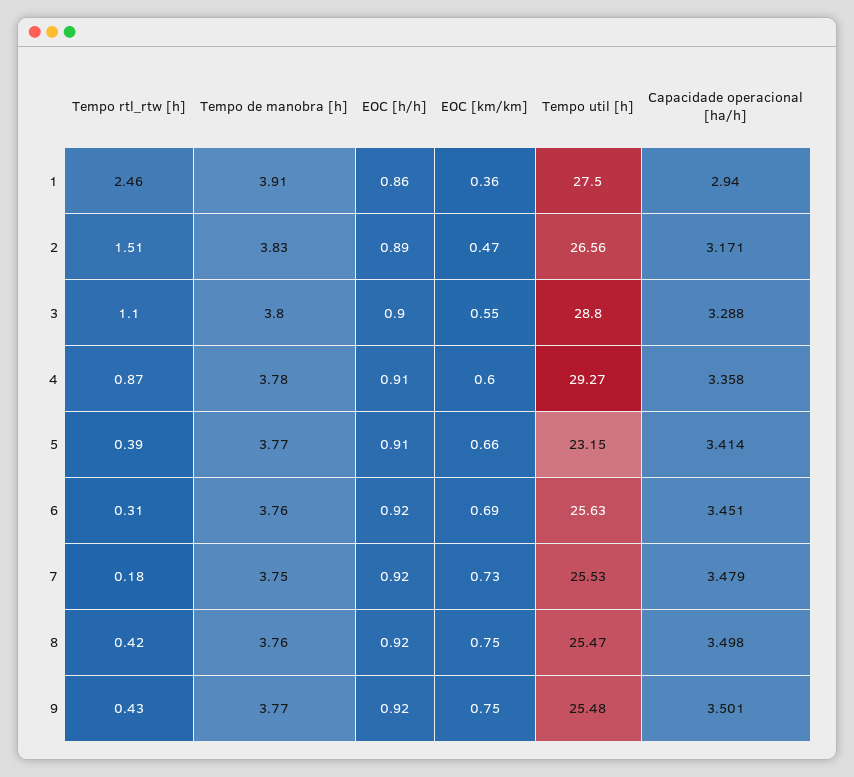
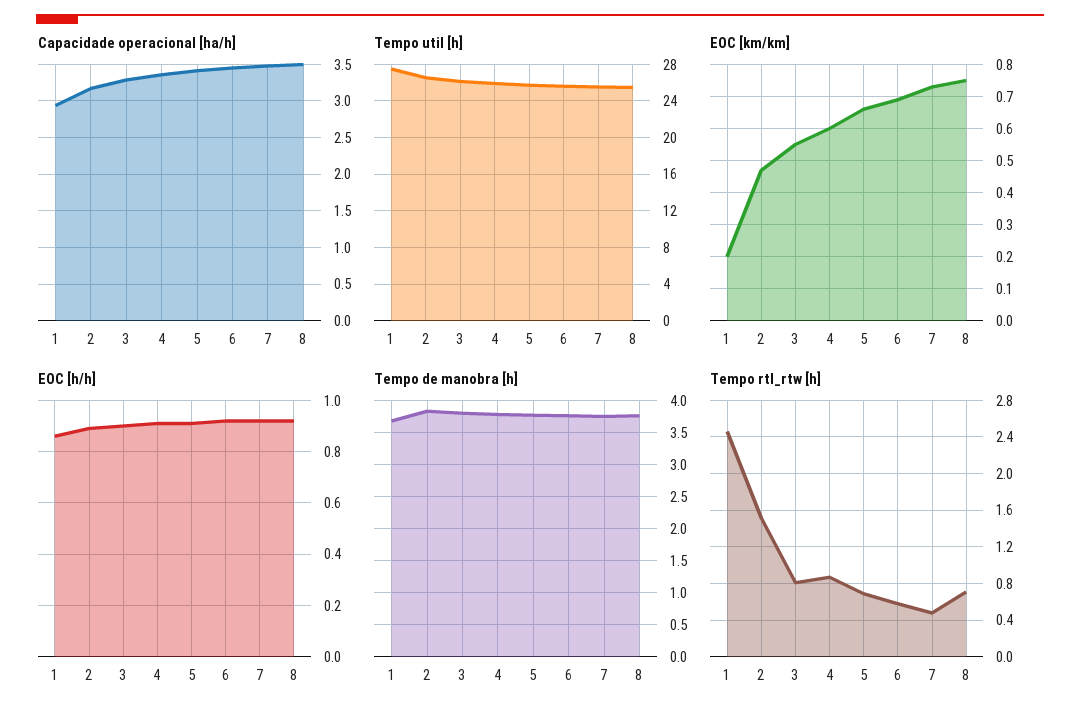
  {
    "Tempo rtl_rtw [h]": {
      "1": 2.46,
      "2": 1.51,
-     "3": 1.1,
+     "3": 0.8,
      "4": 0.87,
-     "5": 0.39,
+     "5": 0.7,
-     "6": 0.31,
+     "6": 0.6,
-     "7": 0.18,
+     "7": 0.5,
-     "8": 0.42,
+     "8": 0.7
-     "9": 0.43
    },
    "Tempo de manobra [h]": {
-     "1": 3.91,
+     "1": 3.7,
      "2": 3.83,
      "3": 3.8,
      "4": 3.78,
      "5": 3.77,
      "6": 3.76,
      "7": 3.75,
-     "8": 3.76,
+     "8": 3.76
-     "9": 3.77
    },
    "EOC [h/h]": {
      "1": 0.86,
      "2": 0.89,
      "3": 0.9,
      "4": 0.91,
      "5": 0.91,
      "6": 0.92,
      "7": 0.92,
-     "8": 0.92,
+     "8": 0.92
-     "9": 0.92
    },
    "EOC [km/km]": {
-     "1": 0.36,
+     "1": 0.2,
      "2": 0.47,
      "3": 0.55,
      "4": 0.6,
      "5": 0.66,
      "6": 0.69,
      "7": 0.73,
-     "8": 0.75,
+     "8": 0.75
-     "9": 0.75
    },
    "Tempo util [h]": {
      "1": 27.5,
      "2": 26.56,
-     "3": 28.8,
+     "3": 26,
-     "4": 29.27,
+     "4": 26,
-     "5": 23.15,
+     "5": 26,
      "6": 25.63,
      "7": 25.53,
-     "8": 25.47,
+     "8": 25.47
-     "9": 25.48
    },
    "Capacidade operacional [ha/h]": {
      "1": 2.94,
      "2": 3.171,
      "3": 3.288,
      "4": 3.358,
      "5": 3.414,
      "6": 3.451,
      "7": 3.479,
-     "8": 3.498,
+     "8": 3.498
-     "9": 3.501
    }
  }

